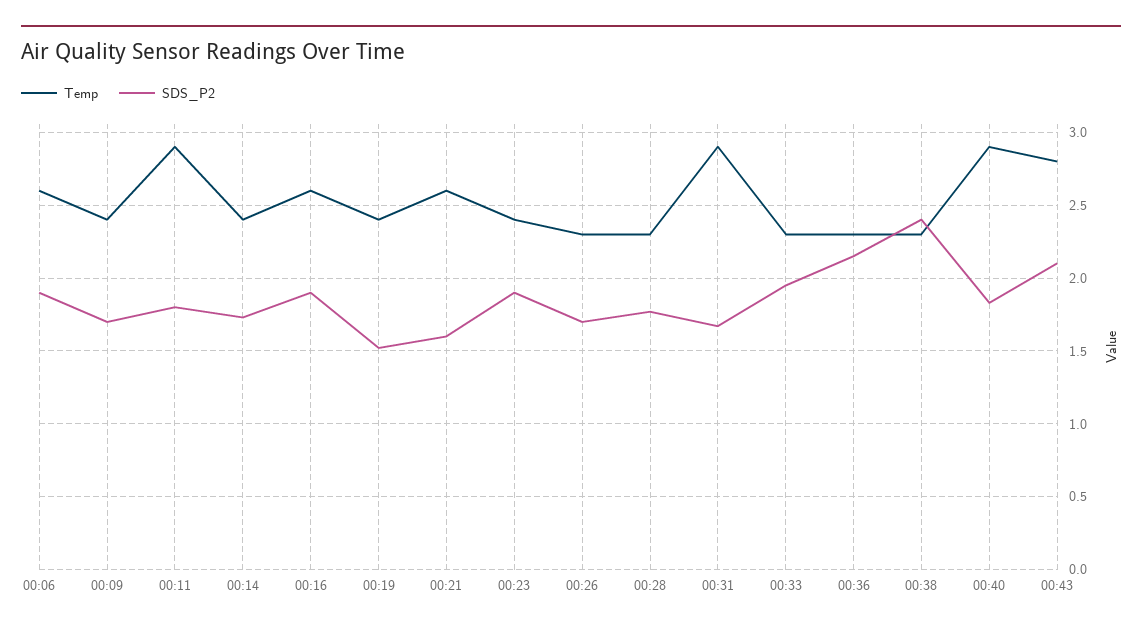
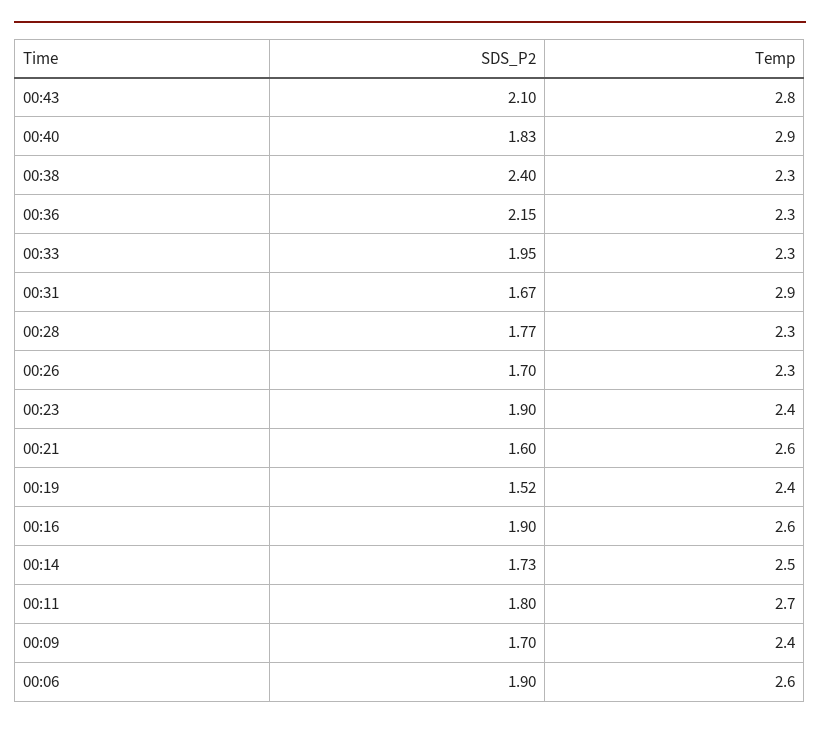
  {
    "Temp": {
      "00:06": 2.6,
      "00:09": 2.4,
-     "00:11": 2.9,
+     "00:11": 2.7,
-     "00:14": 2.4,
+     "00:14": 2.5,
      "00:16": 2.6,
      "00:19": 2.4,
      "00:21": 2.6,
      "00:23": 2.4,
      "00:26": 2.3,
      "00:28": 2.3,
      "00:31": 2.9,
      "00:33": 2.3,
      "00:36": 2.3,
      "00:38": 2.3,
      "00:40": 2.9,
      "00:43": 2.8
    },
    "SDS_P2": {
      "00:06": 1.9,
      "00:09": 1.7,
      "00:11": 1.8,
      "00:14": 1.73,
      "00:16": 1.9,
      "00:19": 1.52,
      "00:21": 1.6,
      "00:23": 1.9,
      "00:26": 1.7,
      "00:28": 1.77,
      "00:31": 1.67,
      "00:33": 1.95,
      "00:36": 2.15,
      "00:38": 2.4,
      "00:40": 1.83,
      "00:43": 2.1
    }
  }

